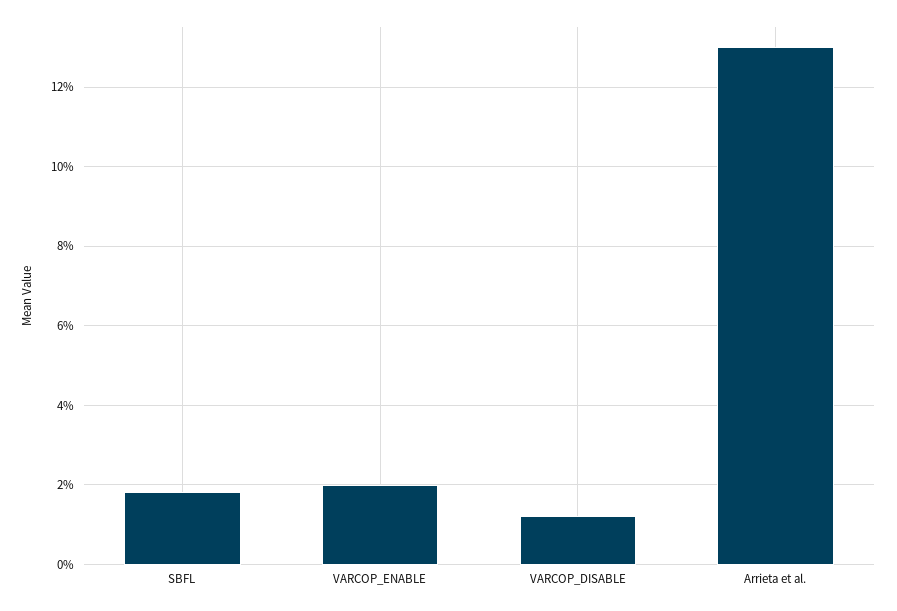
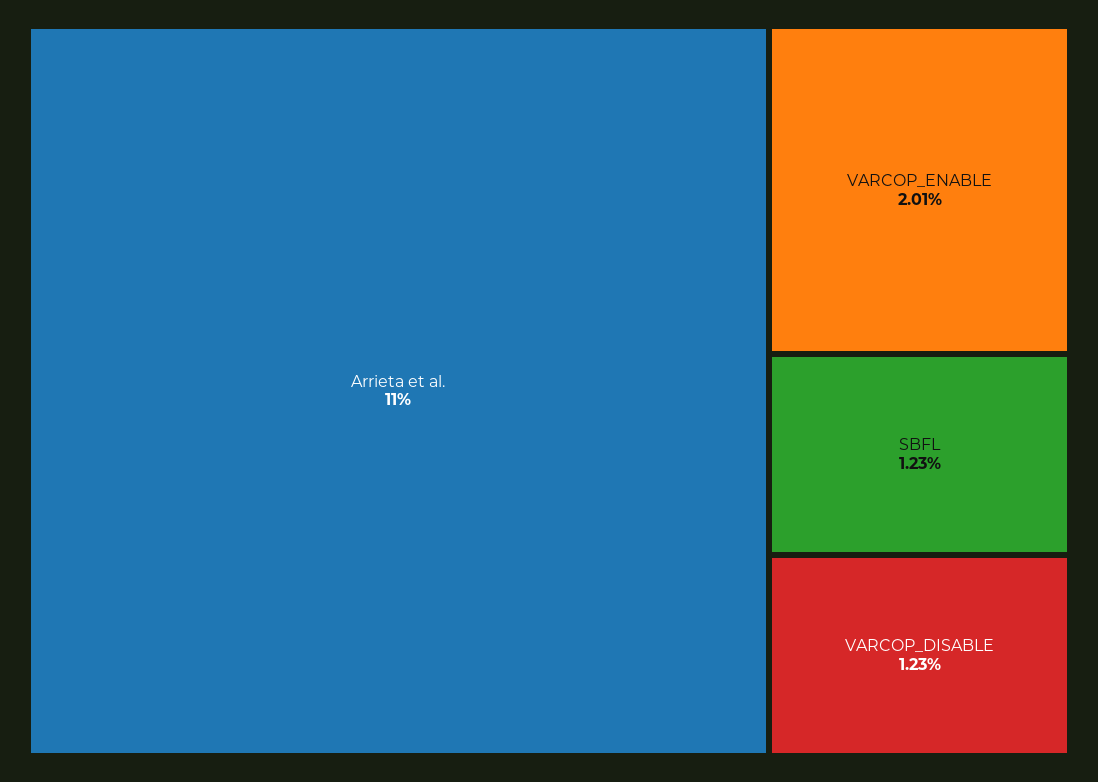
  {
-   "SBFL": 1.8,
+   "SBFL": 1.23,
    "VARCOP_ENABLE": 2.01,
    "VARCOP_DISABLE": 1.23,
-   "Arrieta et al.": 13
+   "Arrieta et al.": 11
  }

